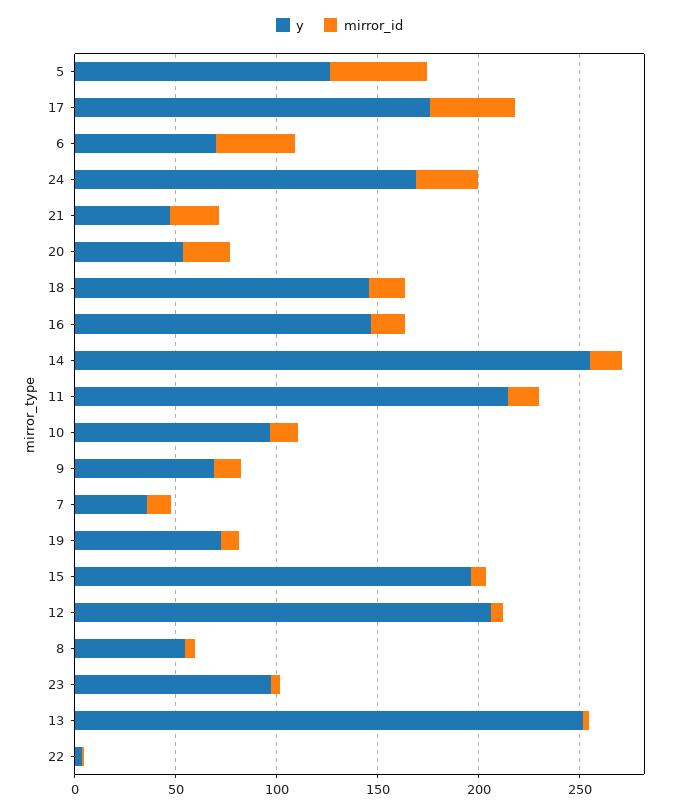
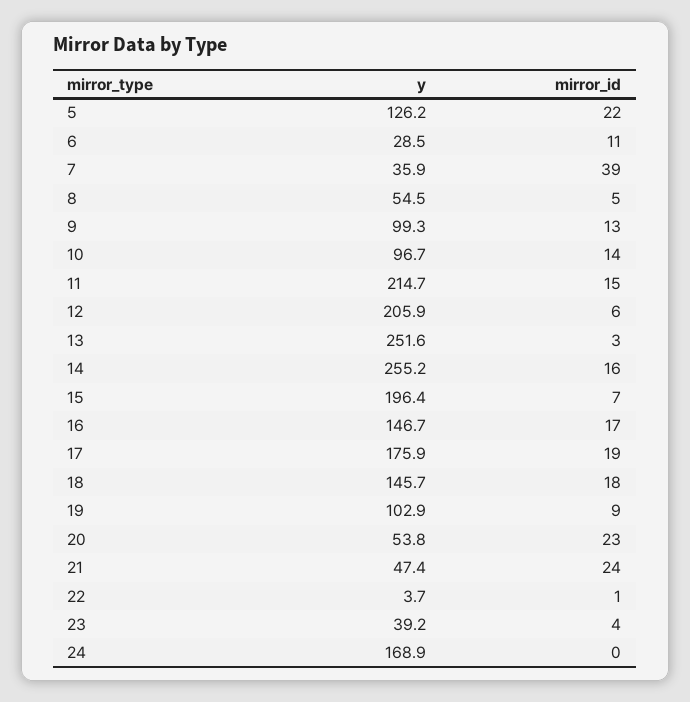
  {
    "y": {
      "5": 126.2,
      "17": 175.9,
-     "6": 70,
+     "6": 28.5,
      "24": 168.9,
      "21": 47.4,
      "20": 53.8,
      "18": 145.7,
      "16": 146.7,
      "14": 255.2,
      "11": 214.7,
      "10": 96.7,
-     "9": 70,
+     "9": 99.3,
      "7": 35.9,
-     "19": 70,
+     "19": 102.9,
      "15": 196.4,
      "12": 205.9,
      "8": 54.5,
-     "23": 100,
+     "23": 39.2,
      "13": 251.6,
      "22": 3.7
    },
    "mirror_id": {
-     "5": 50,
+     "5": 22,
-     "17": 40,
+     "17": 19,
-     "6": 40,
+     "6": 11,
-     "24": 30,
+     "24": 0,
      "21": 24,
      "20": 23,
      "18": 18,
      "16": 17,
      "14": 16,
      "11": 15,
      "10": 14,
      "9": 13,
-     "7": 10,
+     "7": 39,
      "19": 9,
      "15": 7,
      "12": 6,
      "8": 5,
      "23": 4,
      "13": 3,
      "22": 1
    }
  }

